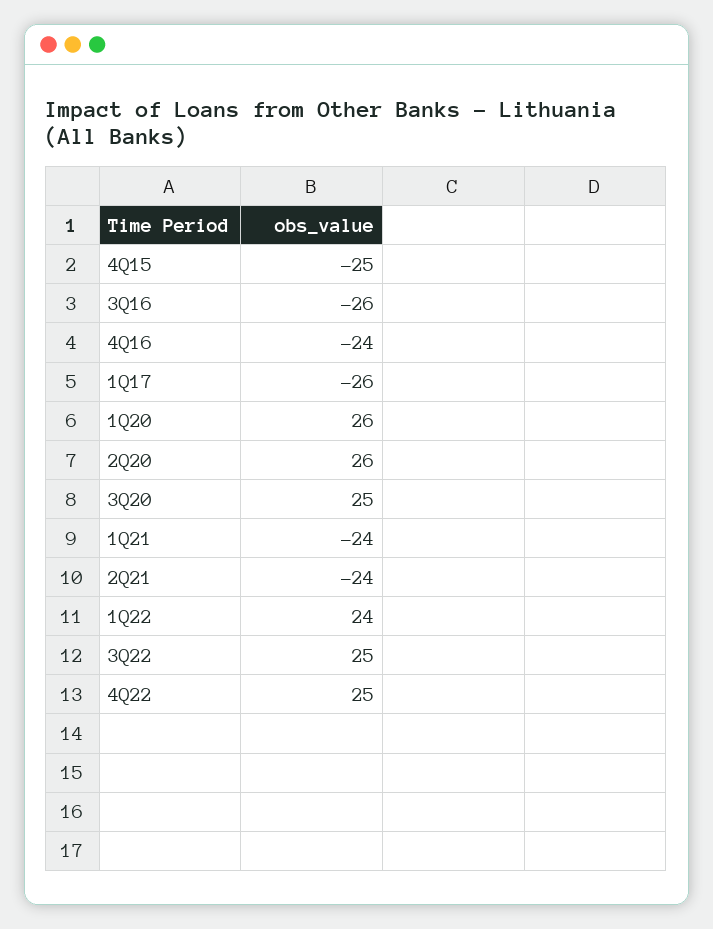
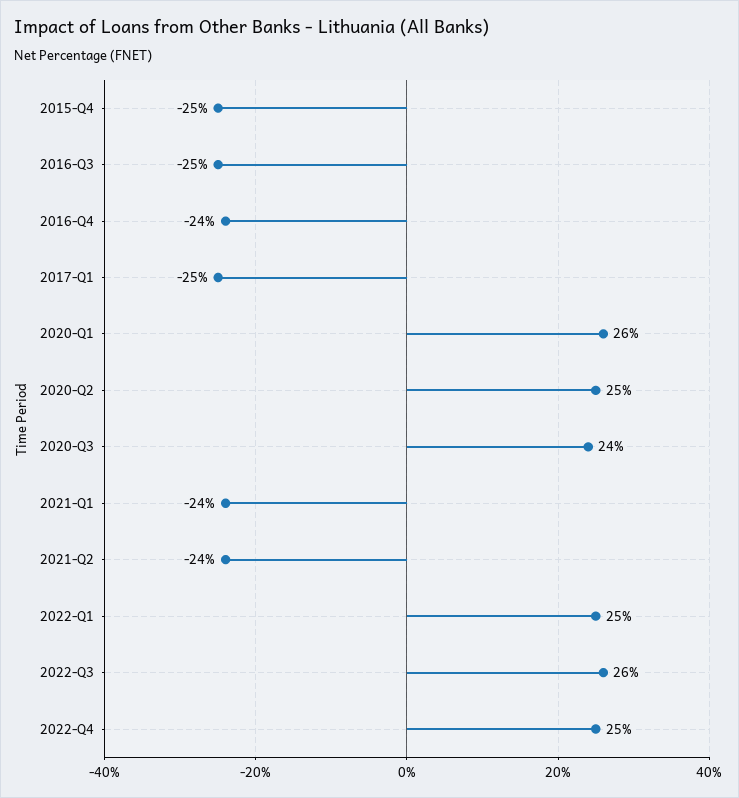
  {
    "4Q15": -25,
-   "3Q16": -26,
+   "3Q16": -25,
    "4Q16": -24,
-   "1Q17": -26,
+   "1Q17": -25,
    "1Q20": 26,
-   "2Q20": 26,
+   "2Q20": 25,
-   "3Q20": 25,
+   "3Q20": 24,
    "1Q21": -24,
    "2Q21": -24,
-   "1Q22": 24,
+   "1Q22": 25,
-   "3Q22": 25,
+   "3Q22": 26,
    "4Q22": 25
  }

